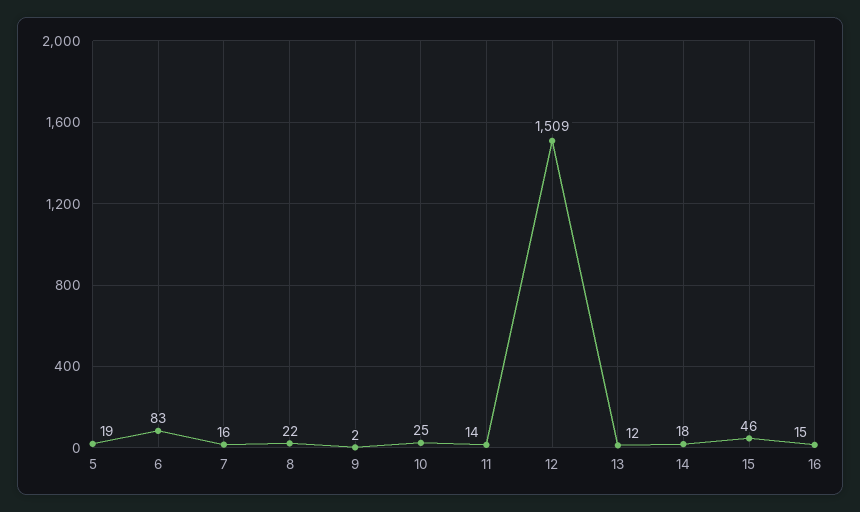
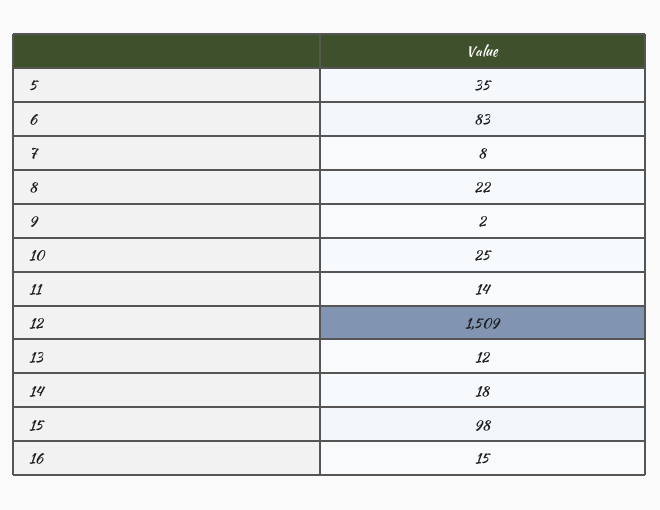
  {
-   "5": 19,
+   "5": 35,
    "6": 83,
-   "7": 16,
+   "7": 8,
    "8": 22,
    "9": 2,
    "10": 25,
    "11": 14,
    "12": 1509,
    "13": 12,
    "14": 18,
-   "15": 46,
+   "15": 98,
    "16": 15
  }

